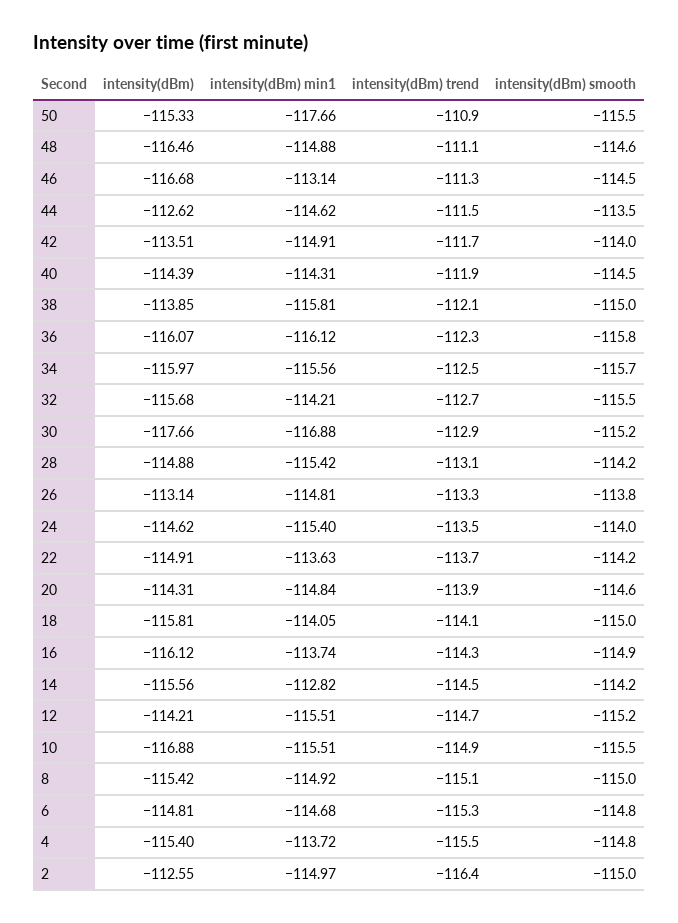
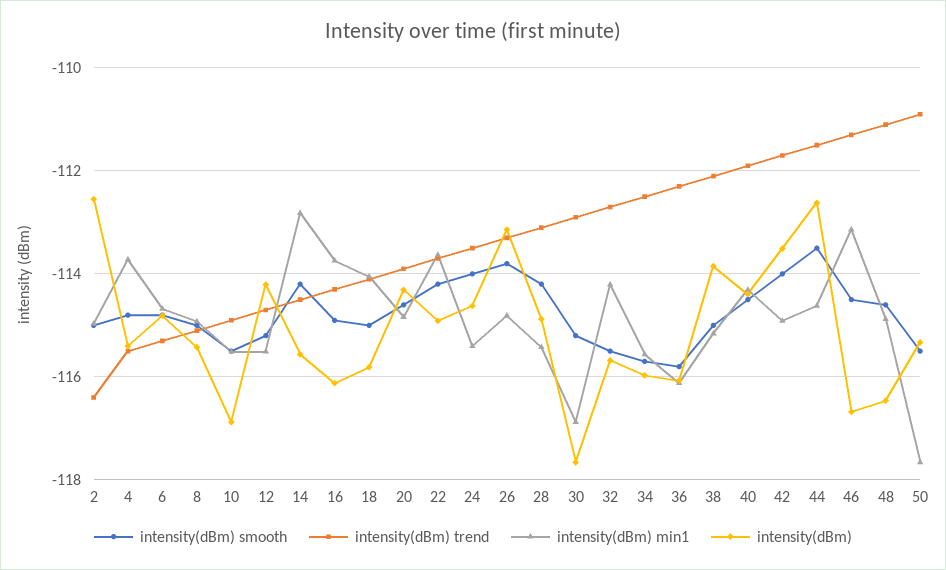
  {
    "intensity(dBm)": {
      "50": -115.33,
      "48": -116.46,
      "46": -116.68,
      "44": -112.62,
      "42": -113.51,
      "40": -114.39,
      "38": -113.85,
      "36": -116.07,
      "34": -115.97,
      "32": -115.68,
      "30": -117.66,
      "28": -114.88,
      "26": -113.14,
      "24": -114.62,
      "22": -114.91,
      "20": -114.31,
      "18": -115.81,
      "16": -116.12,
      "14": -115.56,
      "12": -114.21,
      "10": -116.88,
      "8": -115.42,
      "6": -114.81,
      "4": -115.4,
      "2": -112.55
    },
    "intensity(dBm) min1": {
      "50": -117.66,
      "48": -114.88,
      "46": -113.14,
      "44": -114.62,
      "42": -114.91,
      "40": -114.31,
-     "38": -115.81,
+     "38": -115.2,
      "36": -116.12,
      "34": -115.56,
      "32": -114.21,
      "30": -116.88,
      "28": -115.42,
      "26": -114.81,
      "24": -115.4,
      "22": -113.63,
      "20": -114.84,
      "18": -114.05,
      "16": -113.74,
      "14": -112.82,
      "12": -115.51,
      "10": -115.51,
      "8": -114.92,
      "6": -114.68,
      "4": -113.72,
      "2": -114.97
    },
    "intensity(dBm) trend": {
      "50": -110.9,
      "48": -111.1,
      "46": -111.3,
      "44": -111.5,
      "42": -111.7,
      "40": -111.9,
      "38": -112.1,
      "36": -112.3,
      "34": -112.5,
      "32": -112.7,
      "30": -112.9,
      "28": -113.1,
      "26": -113.3,
      "24": -113.5,
      "22": -113.7,
      "20": -113.9,
      "18": -114.1,
      "16": -114.3,
      "14": -114.5,
      "12": -114.7,
      "10": -114.9,
      "8": -115.1,
      "6": -115.3,
      "4": -115.5,
      "2": -116.4
    },
    "intensity(dBm) smooth": {
      "50": -115.5,
      "48": -114.6,
      "46": -114.5,
      "44": -113.5,
      "42": -114,
      "40": -114.5,
      "38": -115,
      "36": -115.8,
      "34": -115.7,
      "32": -115.5,
      "30": -115.2,
      "28": -114.2,
      "26": -113.8,
      "24": -114,
      "22": -114.2,
      "20": -114.6,
      "18": -115,
      "16": -114.9,
      "14": -114.2,
      "12": -115.2,
      "10": -115.5,
      "8": -115,
      "6": -114.8,
      "4": -114.8,
      "2": -115
    }
  }

